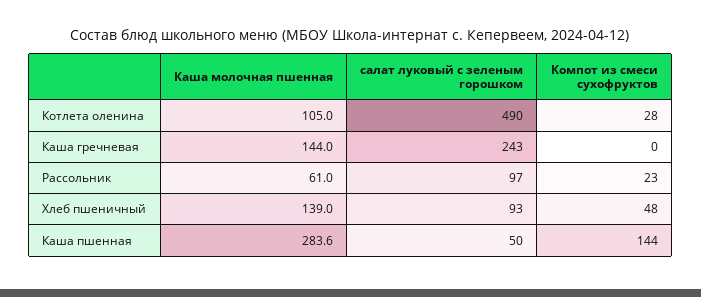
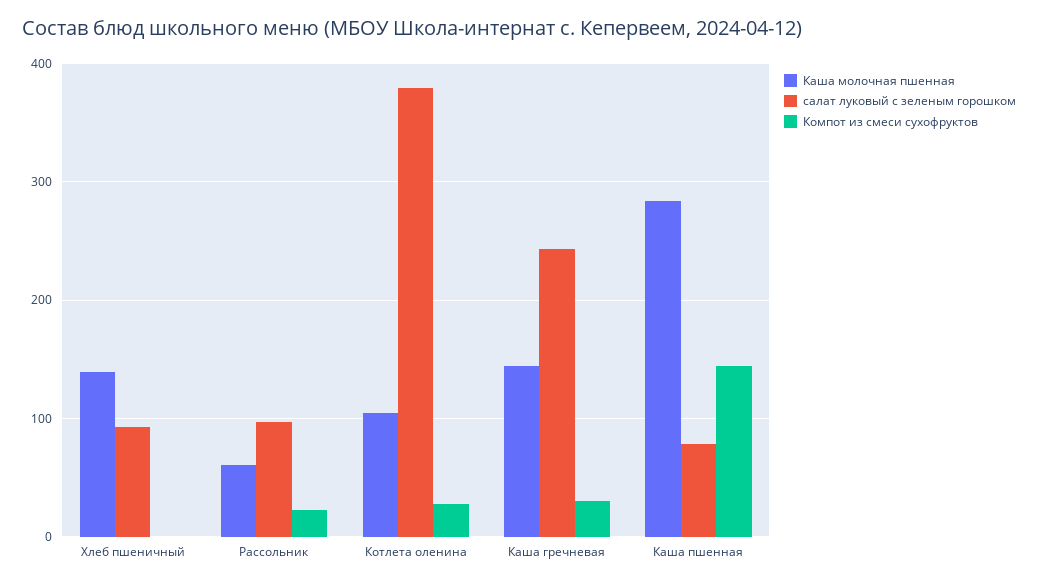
  {
    "Каша молочная пшенная": {
      "Котлета оленина": 105,
      "Каша гречневая": 144,
      "Рассольник": 61,
      "Хлеб пшеничный": 139,
      "Каша пшенная": 283.6
    },
    "салат луковый с зеленым горошком": {
-     "Котлета оленина": 490,
+     "Котлета оленина": 380,
      "Каша гречневая": 243,
      "Рассольник": 97,
      "Хлеб пшеничный": 93,
-     "Каша пшенная": 50
+     "Каша пшенная": 80
    },
    "Компот из смеси сухофруктов": {
      "Котлета оленина": 28,
-     "Каша гречневая": 0,
+     "Каша гречневая": 30,
      "Рассольник": 23,
-     "Хлеб пшеничный": 48,
+     "Хлеб пшеничный": 0,
      "Каша пшенная": 144
    }
  }

